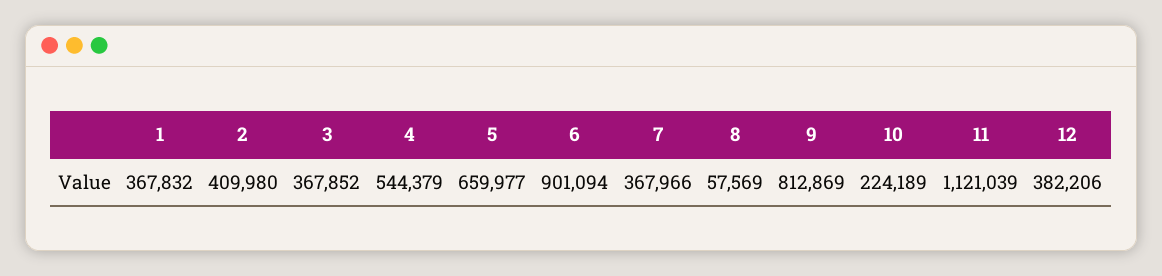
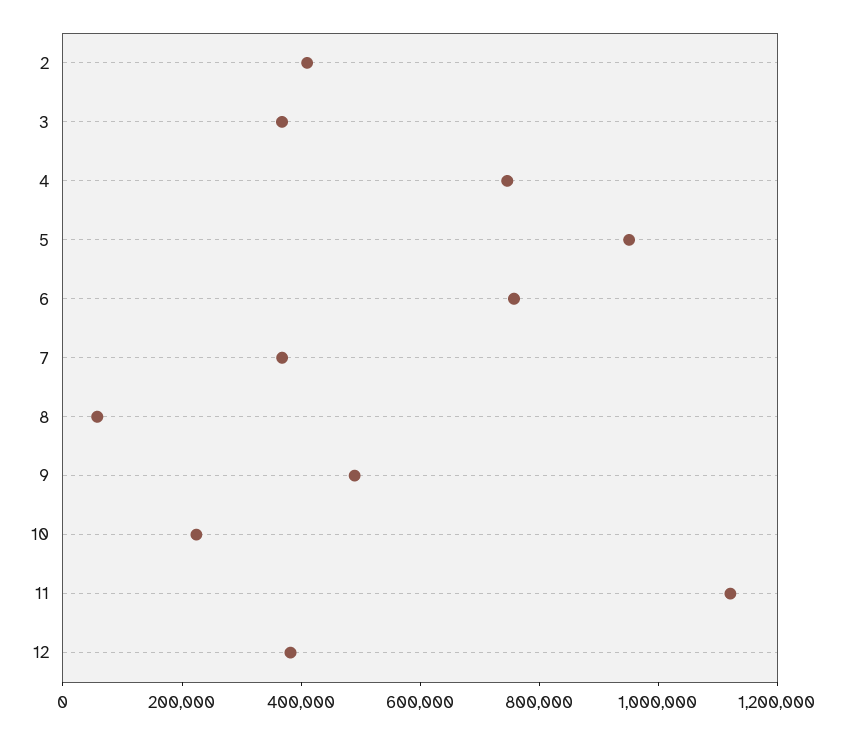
  {
-   "1": 367832,
    "2": 409980,
    "3": 367852,
-   "4": 544379,
+   "4": 750000,
-   "5": 659977,
+   "5": 950000,
-   "6": 901094,
+   "6": 750000,
    "7": 367966,
    "8": 57569,
-   "9": 812869,
+   "9": 500000,
    "10": 224189,
    "11": 1121039,
    "12": 382206
  }

